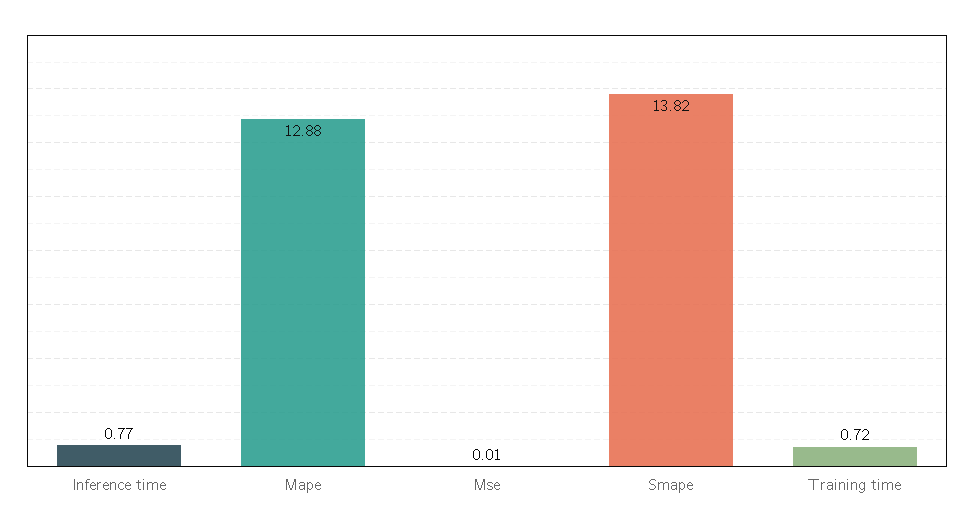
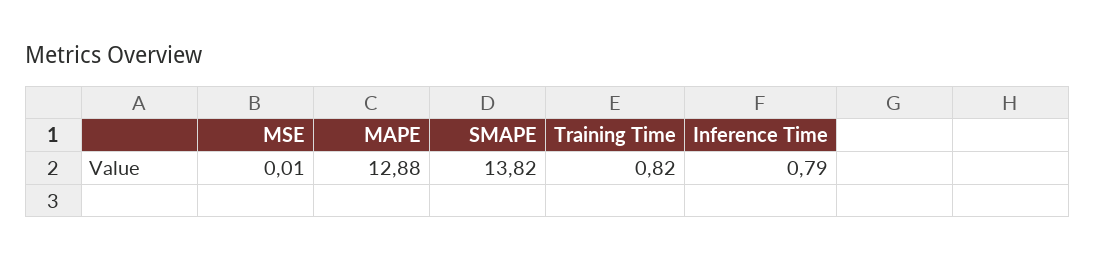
  {
-   "Inference time": 0.77,
+   "Inference time": 0.79,
    "Mape": 12.88,
    "Mse": 0.01,
    "Smape": 13.82,
-   "Training time": 0.72
+   "Training time": 0.82
  }

